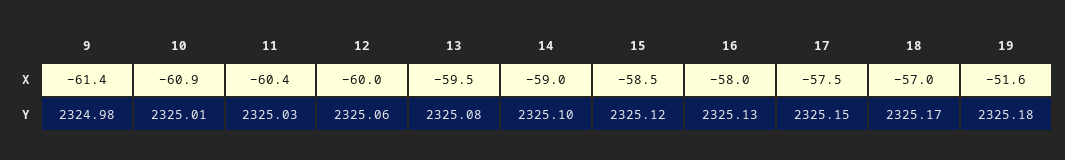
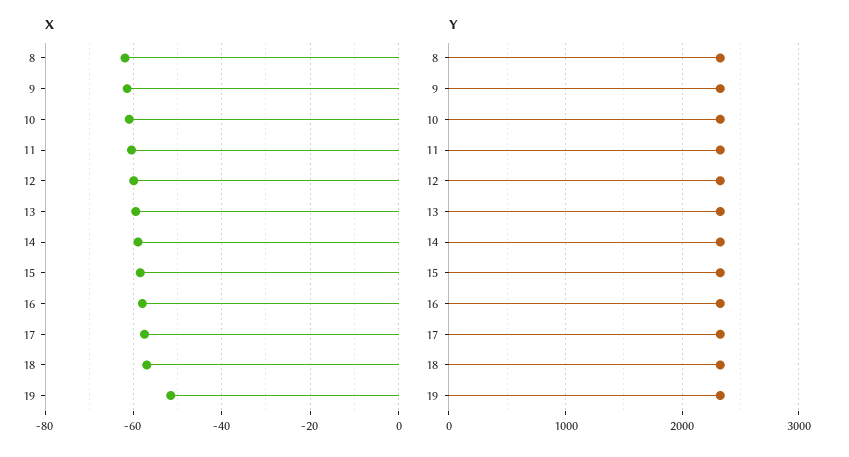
  {
    "X": {
      "9": -61.4,
      "10": -60.9,
      "11": -60.4,
      "12": -60,
      "13": -59.5,
      "14": -59,
      "15": -58.5,
      "16": -58,
      "17": -57.5,
      "18": -57,
-     "19": -51.6
+     "19": -51.6,
+     "8": -62
    },
    "Y": {
      "9": 2324.98,
      "10": 2325.01,
      "11": 2325.03,
      "12": 2325.06,
      "13": 2325.08,
      "14": 2325.1,
      "15": 2325.12,
      "16": 2325.13,
      "17": 2325.15,
      "18": 2325.17,
-     "19": 2325.18
+     "19": 2325.18,
+     "8": 2300
    }
  }

